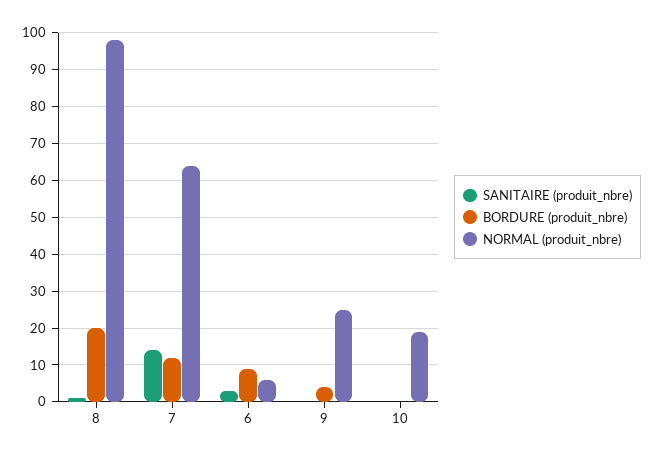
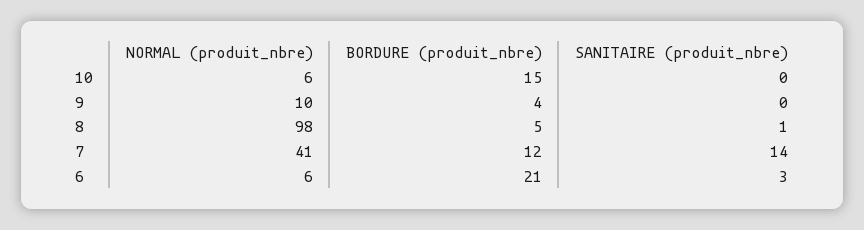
  {
    "SANITAIRE (produit_nbre)": {
      "8": 1,
      "7": 14,
      "6": 3,
      "9": 0,
      "10": 0
    },
    "BORDURE (produit_nbre)": {
-     "8": 20,
+     "8": 5,
      "7": 12,
-     "6": 10,
+     "6": 21,
      "9": 4,
-     "10": 0
+     "10": 15
    },
    "NORMAL (produit_nbre)": {
      "8": 98,
-     "7": 65,
+     "7": 41,
      "6": 6,
-     "9": 25,
+     "9": 10,
-     "10": 20
+     "10": 6
    }
  }

